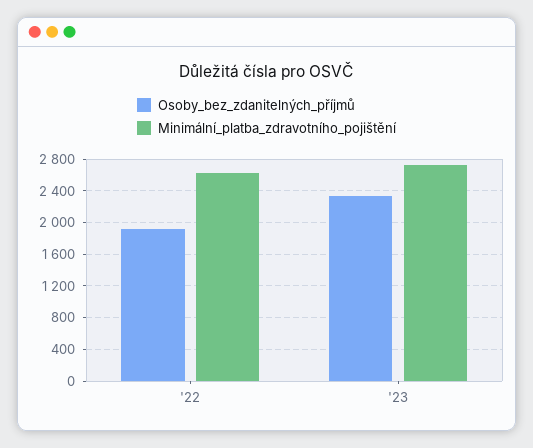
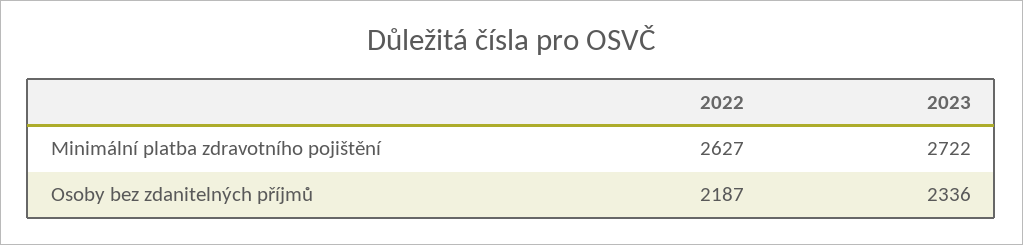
  {
    "Osoby_bez_zdanitelných_příjmů": {
-     "'22": 1900,
+     "'22": 2187,
      "'23": 2336
    },
    "Minimální_platba_zdravotního_pojištění": {
      "'22": 2627,
      "'23": 2722
    }
  }

